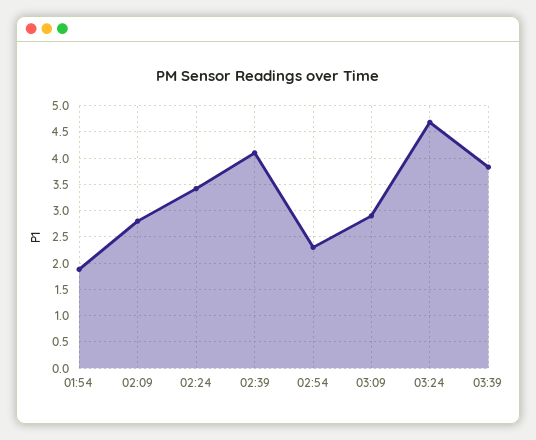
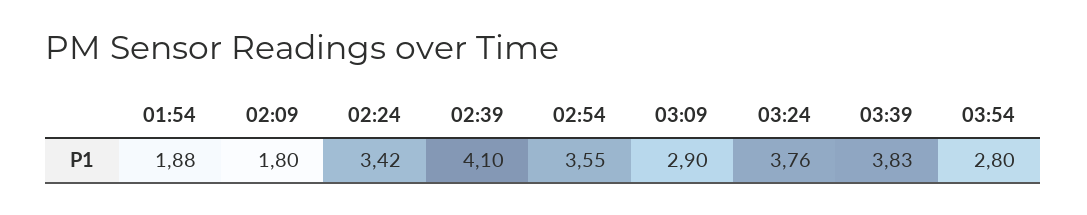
  {
    "01:54": 1.88,
-   "02:09": 2.75,
+   "02:09": 1.8,
    "02:24": 3.42,
    "02:39": 4.1,
-   "02:54": 2.25,
+   "02:54": 3.55,
    "03:09": 2.9,
-   "03:24": 4.75,
+   "03:24": 3.76,
-   "03:39": 3.83
+   "03:39": 3.83,
+   "03:54": 2.8
  }

